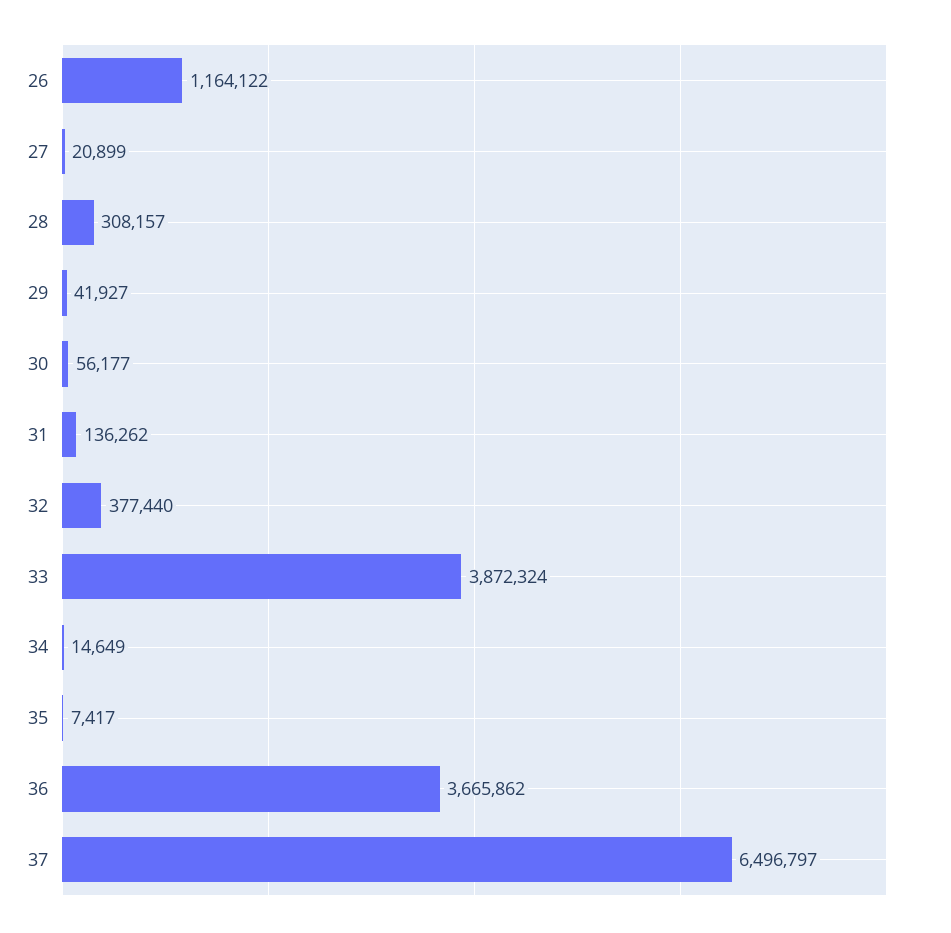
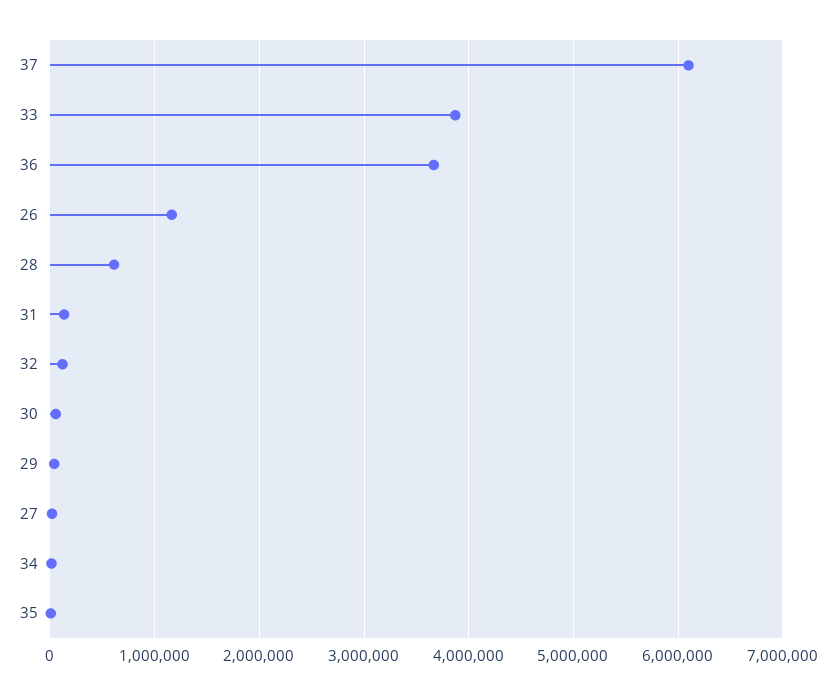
  {
    "26": 1164122,
    "27": 20899,
-   "28": 308157,
+   "28": 600000,
    "29": 41927,
    "30": 56177,
    "31": 136262,
-   "32": 377440,
+   "32": 100000,
    "33": 3872324,
    "34": 14649,
    "35": 7417,
    "36": 3665862,
-   "37": 6496797
+   "37": 6100000
  }

